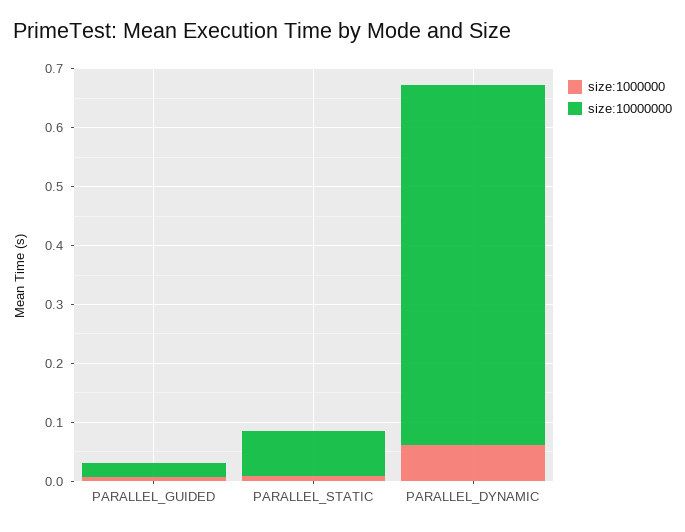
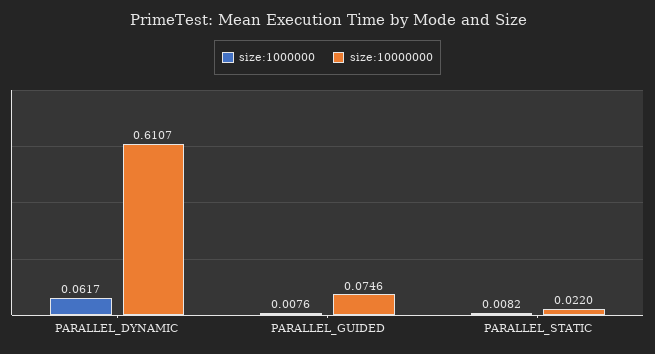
  {
    "size:1000000": {
      "PARALLEL_GUIDED": 0.0076,
      "PARALLEL_STATIC": 0.0082,
      "PARALLEL_DYNAMIC": 0.0617
    },
    "size:10000000": {
-     "PARALLEL_GUIDED": 0.02,
+     "PARALLEL_GUIDED": 0.0746,
-     "PARALLEL_STATIC": 0.08,
+     "PARALLEL_STATIC": 0.022,
      "PARALLEL_DYNAMIC": 0.6107
    }
  }

